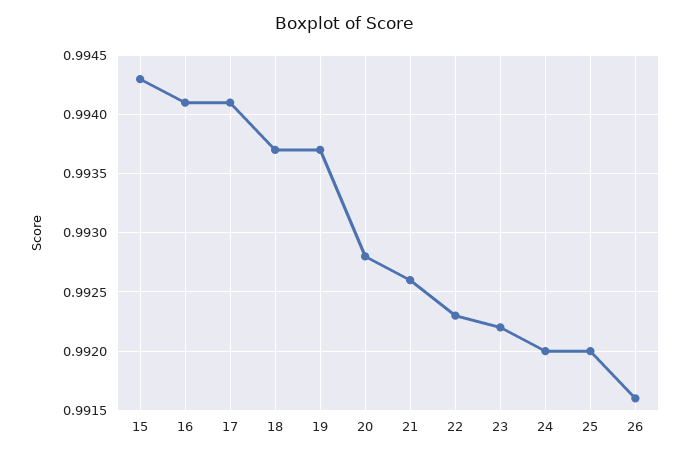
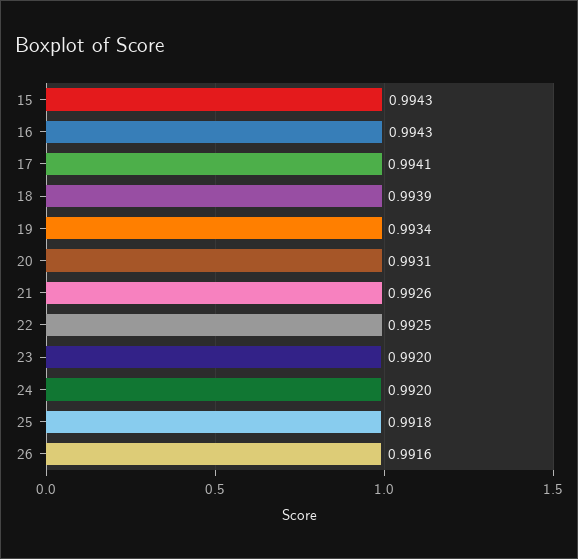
  {
    "15": 0.9943,
-   "16": 0.9941,
+   "16": 0.9943,
    "17": 0.9941,
-   "18": 0.9937,
+   "18": 0.9939,
-   "19": 0.9937,
+   "19": 0.9934,
-   "20": 0.9928,
+   "20": 0.9931,
    "21": 0.9926,
-   "22": 0.9923,
+   "22": 0.9925,
-   "23": 0.9922,
+   "23": 0.992,
    "24": 0.992,
-   "25": 0.992,
+   "25": 0.9918,
    "26": 0.9916
  }

